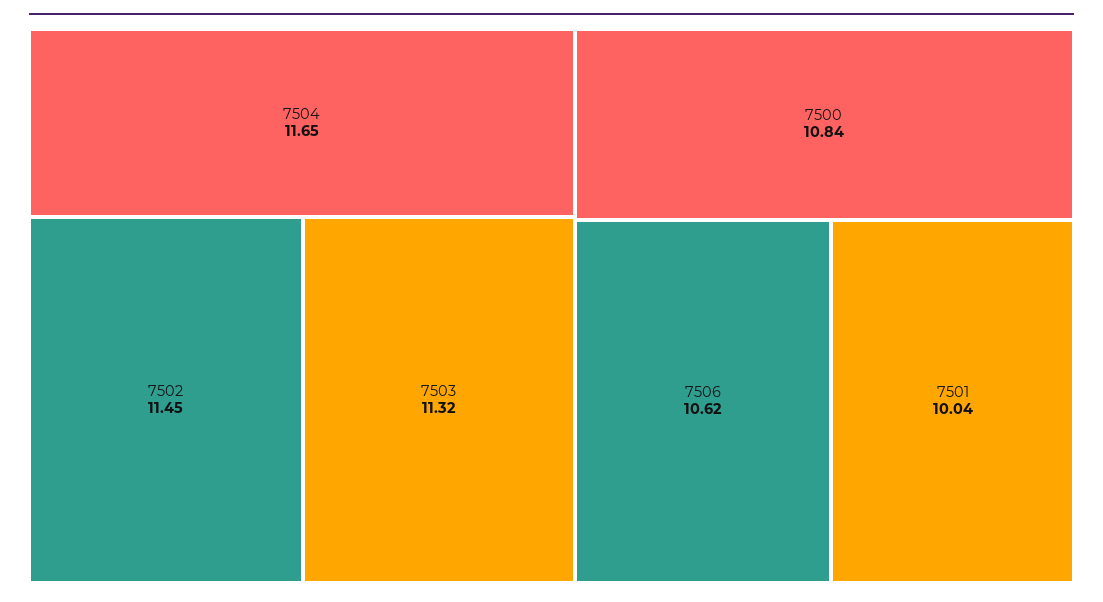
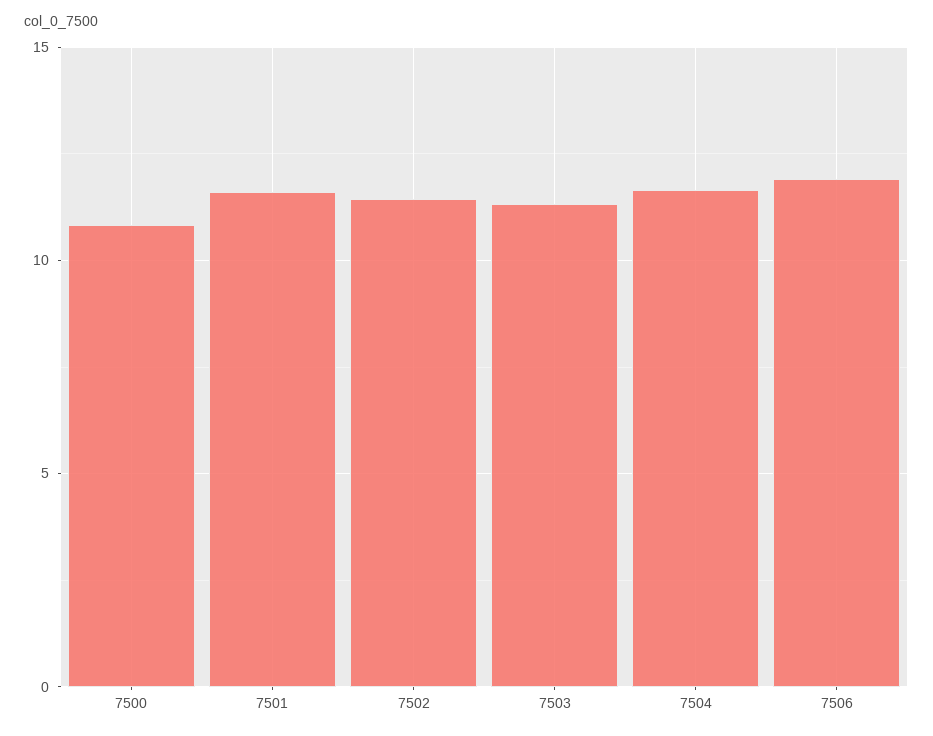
  {
    "7504": 11.65,
    "7502": 11.45,
    "7503": 11.32,
    "7500": 10.84,
-   "7506": 10.62,
+   "7506": 12,
-   "7501": 10.04
+   "7501": 11.5
  }

